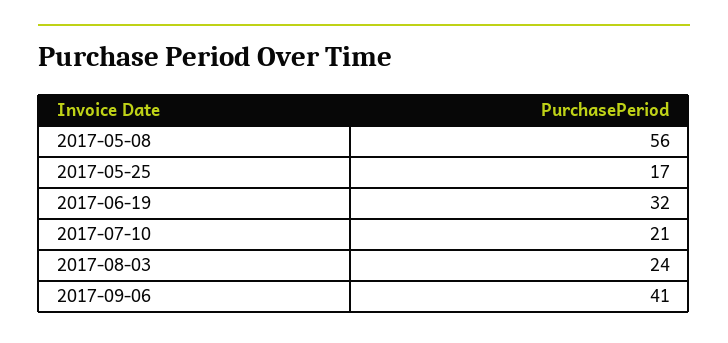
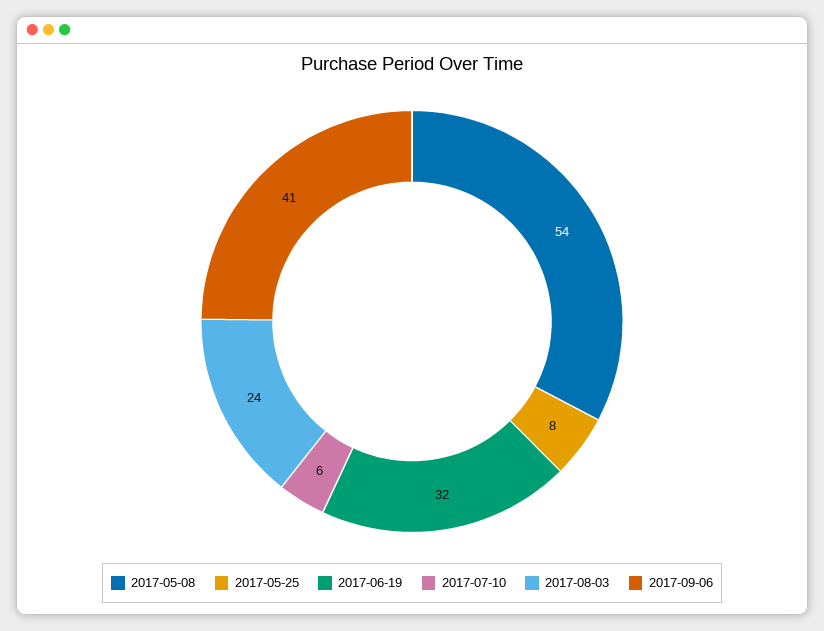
  {
-   "2017-05-08": 56,
+   "2017-05-08": 54,
-   "2017-05-25": 17,
+   "2017-05-25": 8,
    "2017-06-19": 32,
-   "2017-07-10": 21,
+   "2017-07-10": 6,
    "2017-08-03": 24,
    "2017-09-06": 41
  }

